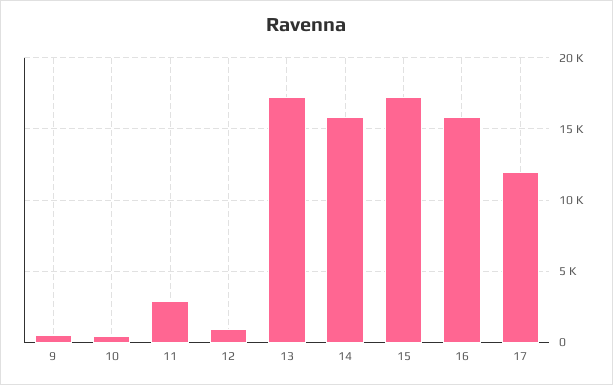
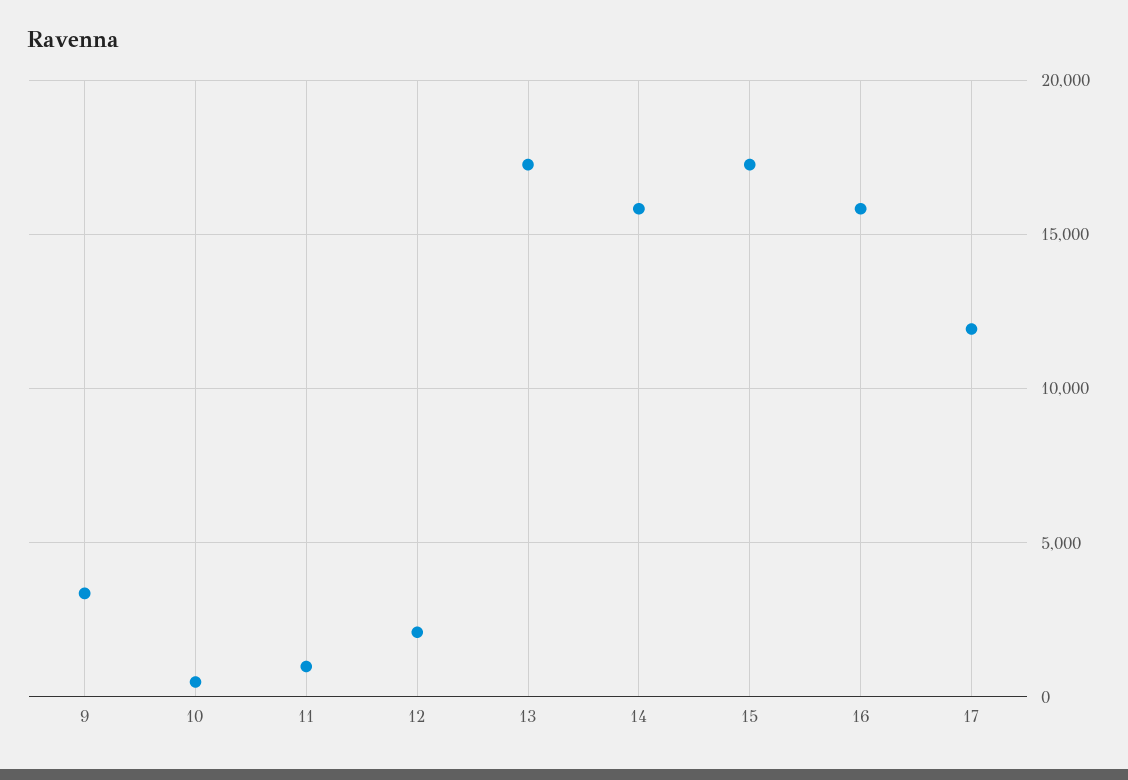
  {
-   "9": 500,
+   "9": 3500,
    "10": 500,
-   "11": 3000,
+   "11": 1000,
-   "12": 1000,
+   "12": 2000,
    "13": 17500,
    "14": 16000,
    "15": 17500,
    "16": 16000,
    "17": 12000
  }

